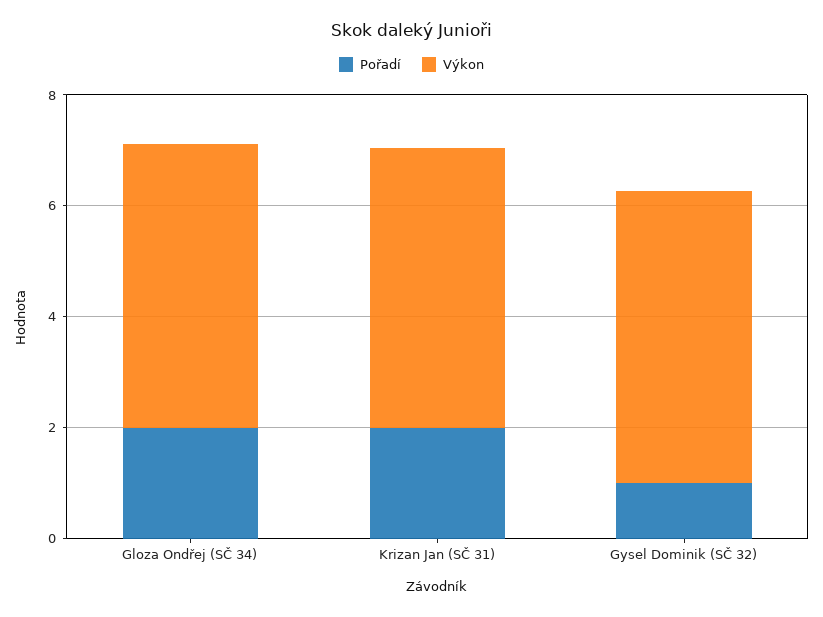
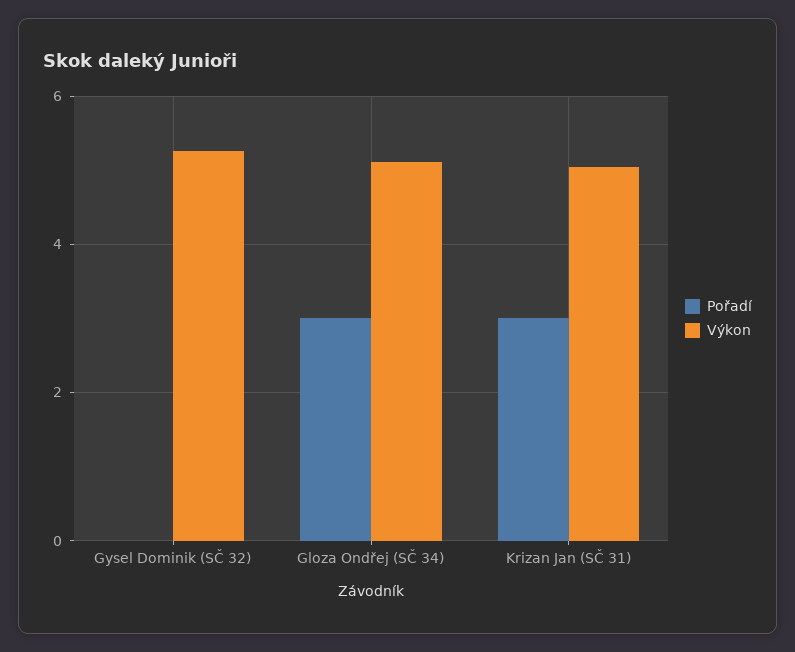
  {
    "Pořadí": {
-     "Gloza Ondřej (SČ 34)": 2,
+     "Gloza Ondřej (SČ 34)": 3,
-     "Krizan Jan (SČ 31)": 2,
+     "Krizan Jan (SČ 31)": 3,
-     "Gysel Dominik (SČ 32)": 1
+     "Gysel Dominik (SČ 32)": 0
    },
    "Výkon": {
      "Gloza Ondřej (SČ 34)": 5.2,
      "Krizan Jan (SČ 31)": 5,
      "Gysel Dominik (SČ 32)": 5.2
    }
  }

